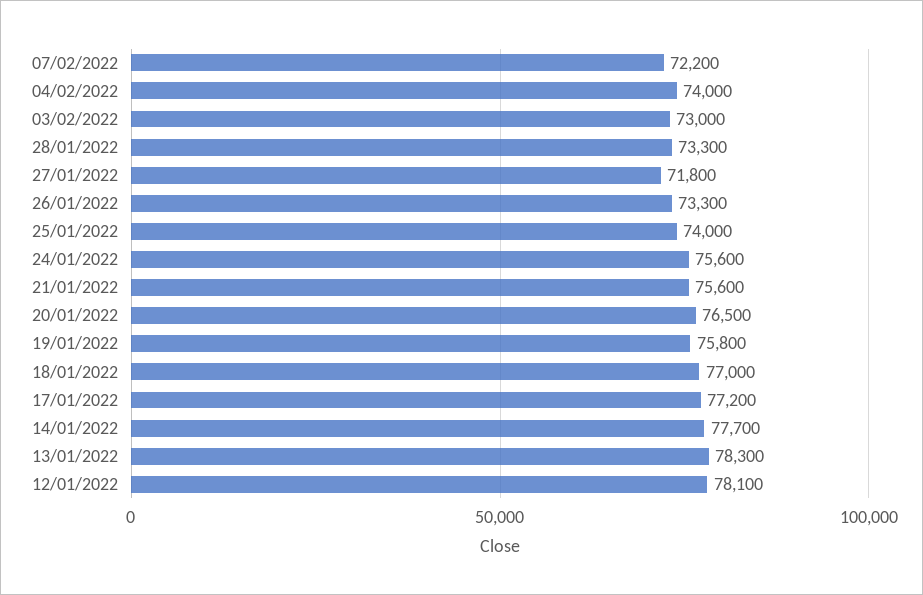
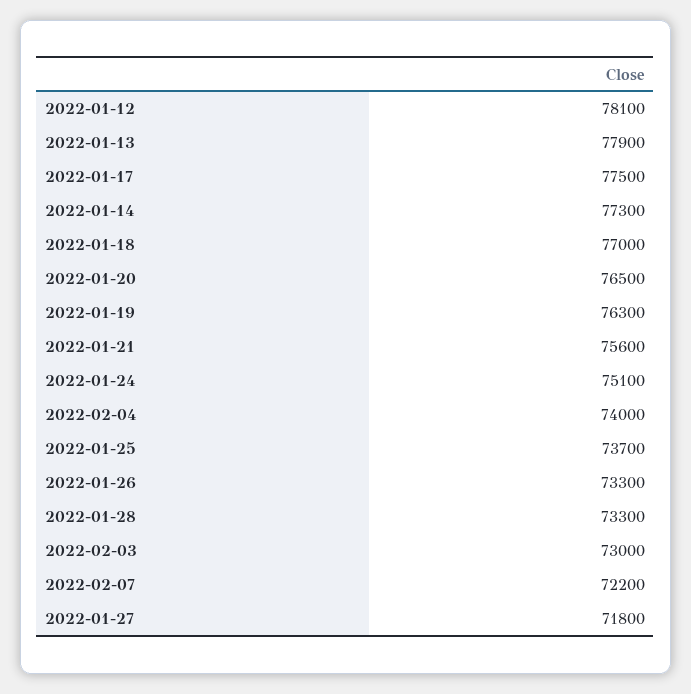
  {
    "07/02/2022": 72200,
    "04/02/2022": 74000,
    "03/02/2022": 73000,
    "28/01/2022": 73300,
    "27/01/2022": 71800,
    "26/01/2022": 73300,
-   "25/01/2022": 74000,
+   "25/01/2022": 73700,
-   "24/01/2022": 75600,
+   "24/01/2022": 75100,
    "21/01/2022": 75600,
    "20/01/2022": 76500,
-   "19/01/2022": 75800,
+   "19/01/2022": 76300,
    "18/01/2022": 77000,
-   "17/01/2022": 77200,
+   "17/01/2022": 77500,
-   "14/01/2022": 77700,
+   "14/01/2022": 77300,
-   "13/01/2022": 78300,
+   "13/01/2022": 77900,
    "12/01/2022": 78100
  }

